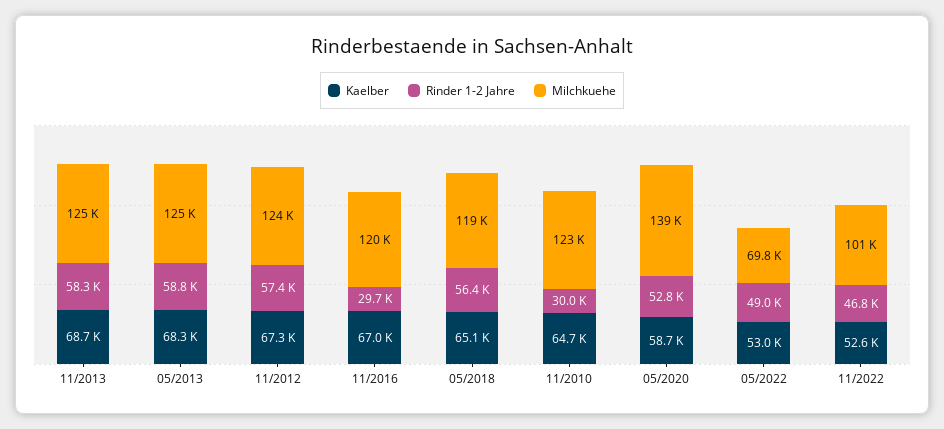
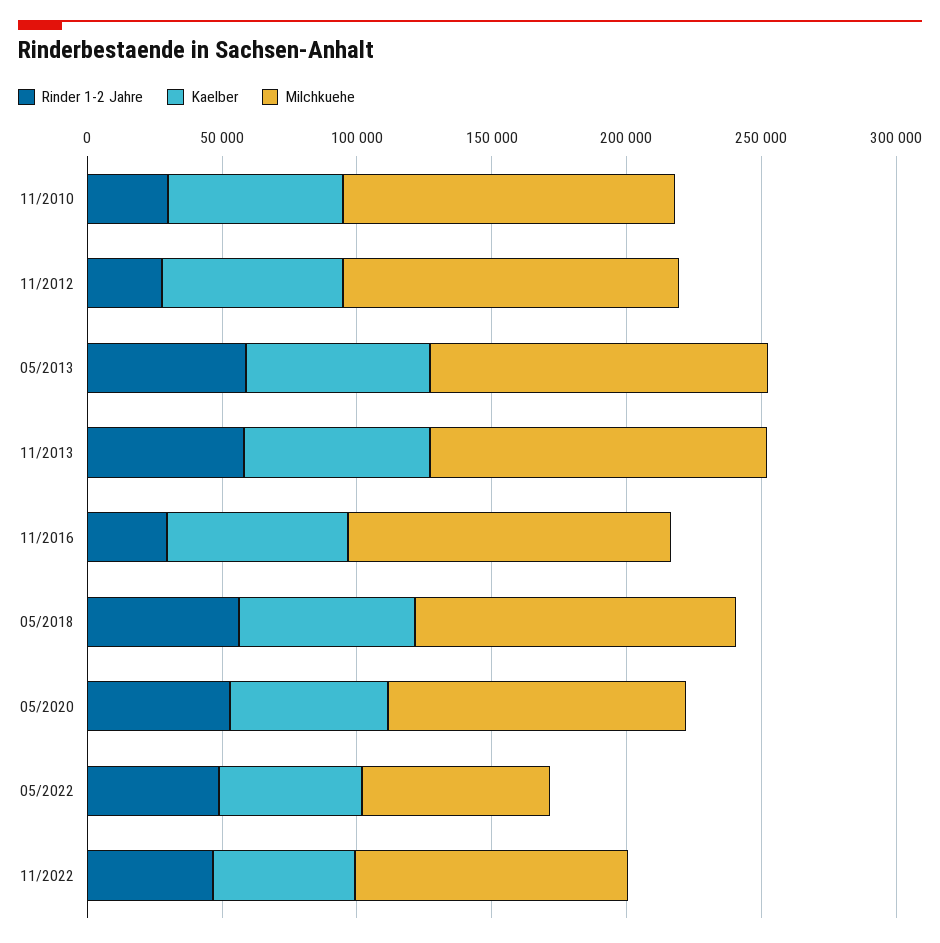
  {
    "Kaelber": {
      "11/2013": 68700,
      "05/2013": 68300,
      "11/2012": 67300,
      "11/2016": 67000,
      "05/2018": 65100,
      "11/2010": 64700,
      "05/2020": 58700,
      "05/2022": 53000,
      "11/2022": 52600
    },
    "Rinder 1-2 Jahre": {
      "11/2013": 58300,
      "05/2013": 58800,
-     "11/2012": 57400,
+     "11/2012": 30000,
      "11/2016": 29700,
      "05/2018": 56400,
      "11/2010": 30000,
      "05/2020": 52800,
      "05/2022": 49000,
      "11/2022": 46800
    },
    "Milchkuehe": {
      "11/2013": 125000,
      "05/2013": 125000,
      "11/2012": 124000,
      "11/2016": 120000,
      "05/2018": 119000,
      "11/2010": 123000,
-     "05/2020": 139000,
+     "05/2020": 110000,
      "05/2022": 69800,
      "11/2022": 101000
    }
  }

